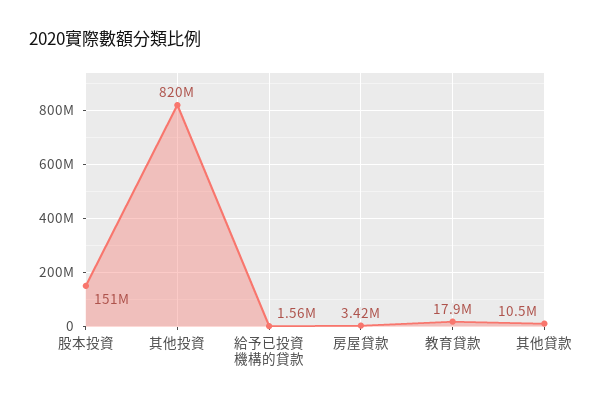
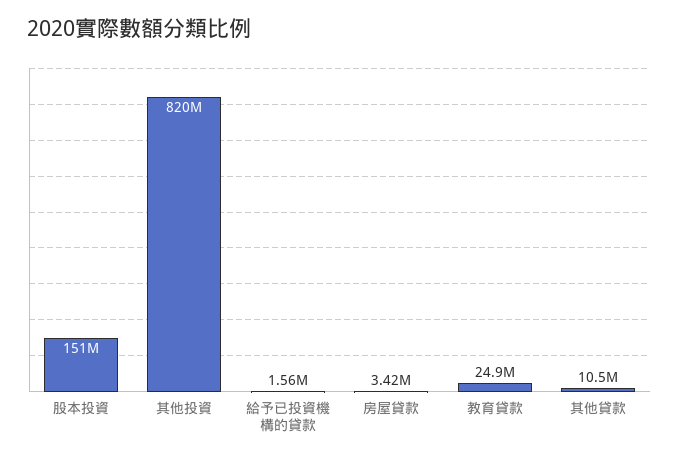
  {
    "股本投資": 151000000,
    "其他投資": 820000000,
    "給予已投資機構的貸款": 1560000,
    "房屋貸款": 3420000,
-   "教育貸款": 17900000,
+   "教育貸款": 24900000,
    "其他貸款": 10500000
  }

